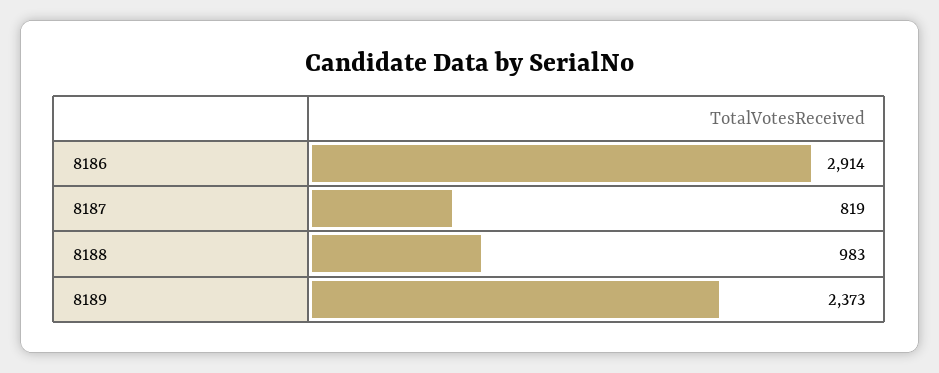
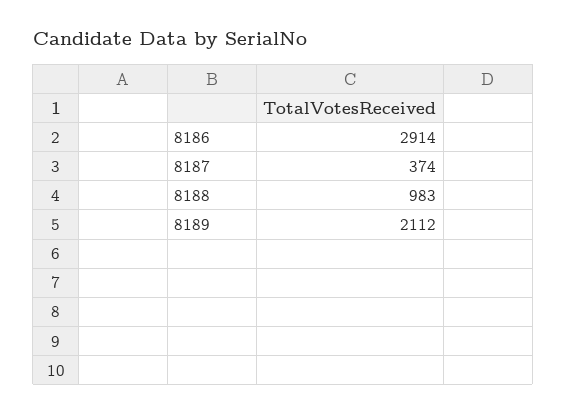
  {
    "8186": 2914,
-   "8187": 819,
+   "8187": 374,
    "8188": 983,
-   "8189": 2373
+   "8189": 2112
  }

